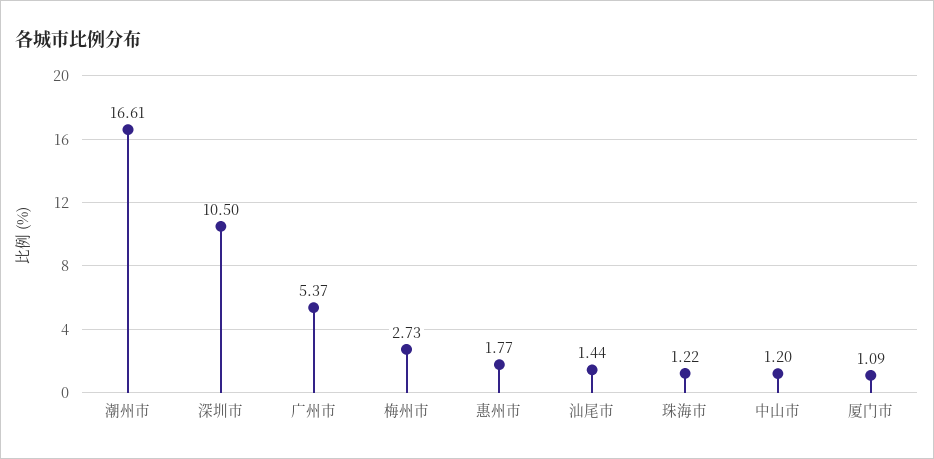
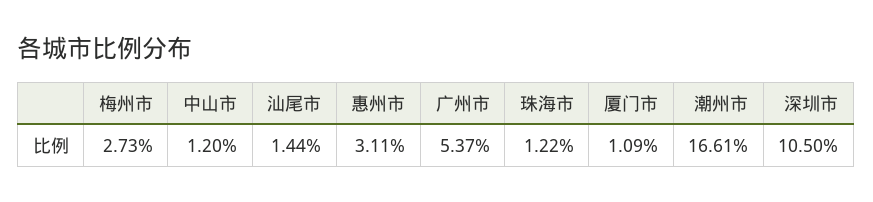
  {
    "潮州市": 16.61,
    "深圳市": 10.5,
    "广州市": 5.37,
    "梅州市": 2.73,
-   "惠州市": 1.77,
+   "惠州市": 3.11,
    "汕尾市": 1.44,
    "珠海市": 1.22,
    "中山市": 1.2,
    "厦门市": 1.09
  }

